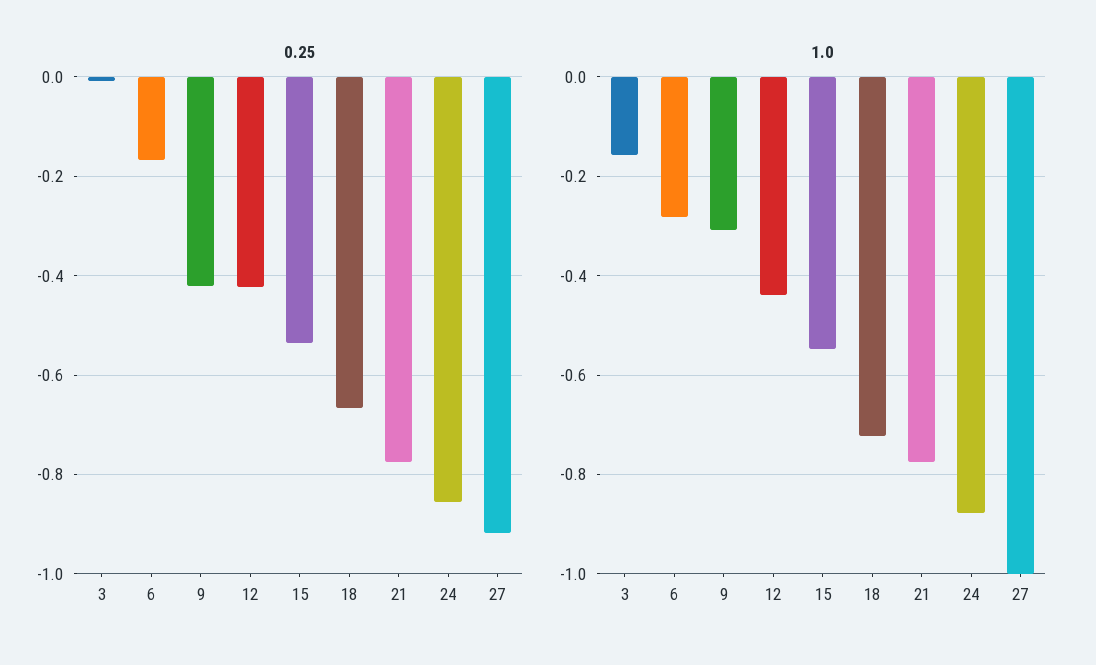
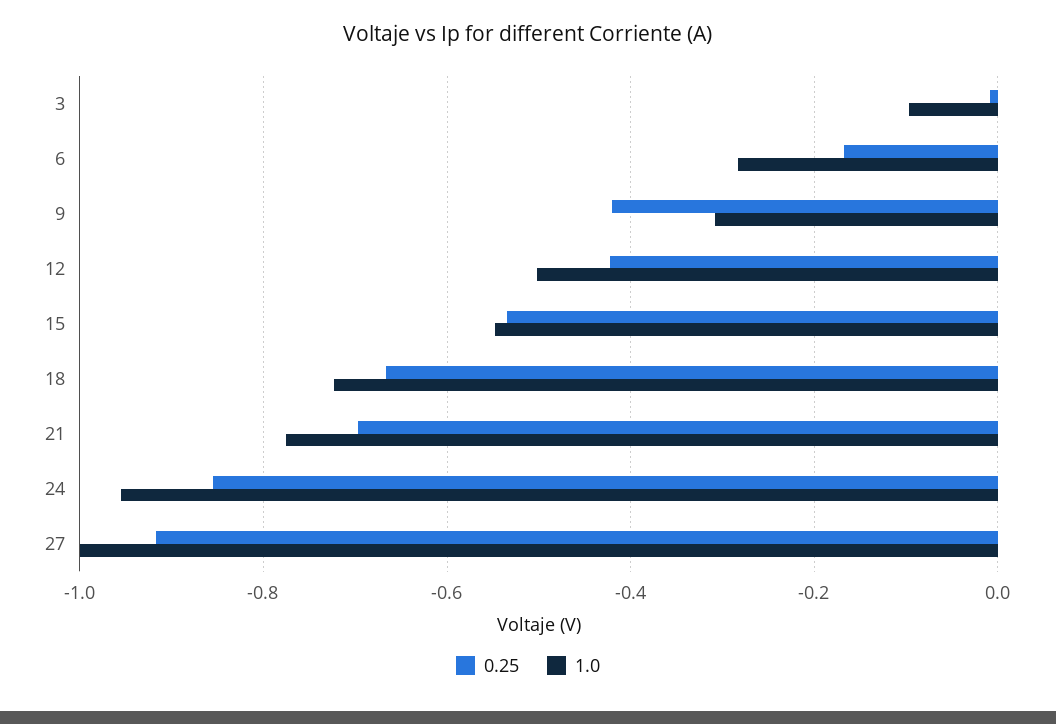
  {
    "0.25": {
      "3": 0,
      "6": -0.16,
      "9": -0.42,
      "12": -0.42,
      "15": -0.54,
      "18": -0.66,
-     "21": -0.78,
+     "21": -0.7,
      "24": -0.86,
      "27": -0.92
    },
    "1.0": {
-     "3": -0.16,
+     "3": -0.1,
      "6": -0.28,
      "9": -0.3,
-     "12": -0.44,
+     "12": -0.5,
      "15": -0.54,
      "18": -0.72,
      "21": -0.78,
-     "24": -0.88,
+     "24": -0.96,
      "27": -1
    }
  }

